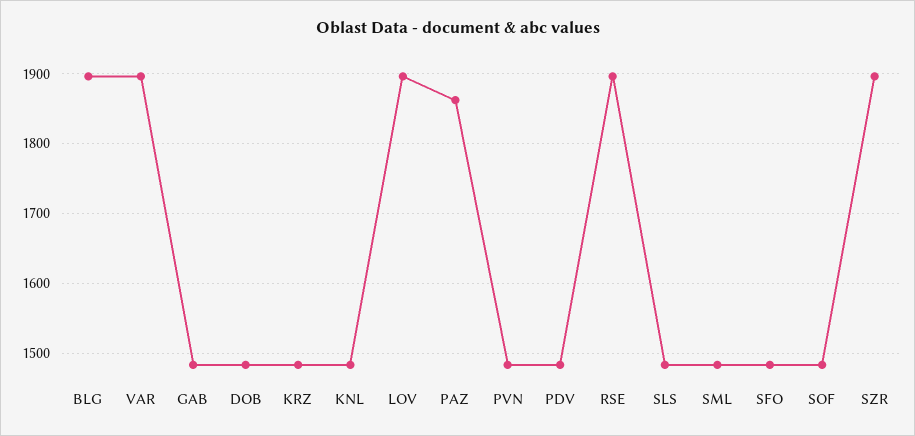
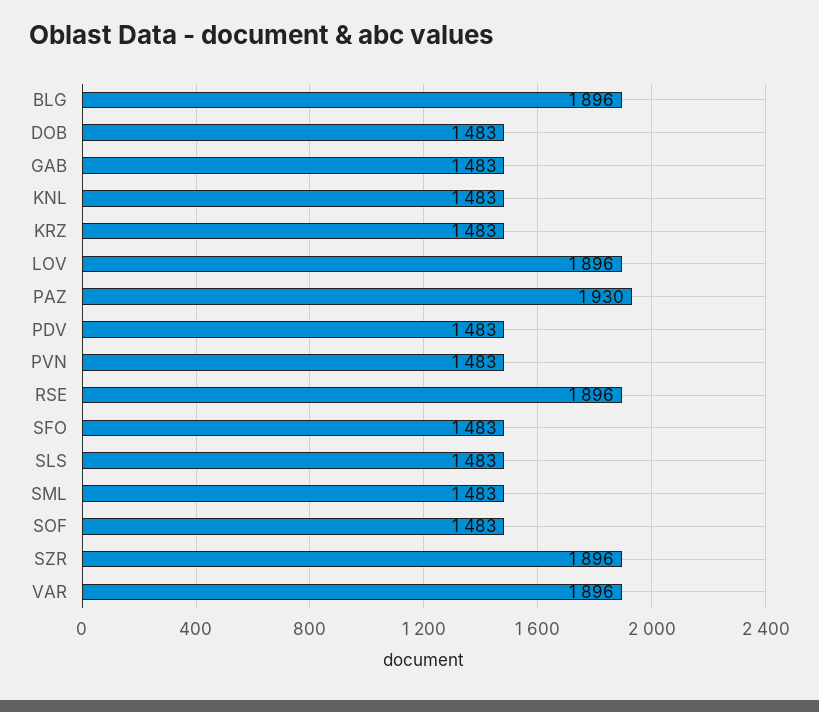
  {
    "BLG": 1896,
    "VAR": 1896,
    "GAB": 1483,
    "DOB": 1483,
    "KRZ": 1483,
    "KNL": 1483,
    "LOV": 1896,
-   "PAZ": 1860,
+   "PAZ": 1930,
    "PVN": 1483,
    "PDV": 1483,
    "RSE": 1896,
    "SLS": 1483,
    "SML": 1483,
    "SFO": 1483,
    "SOF": 1483,
    "SZR": 1896
  }

